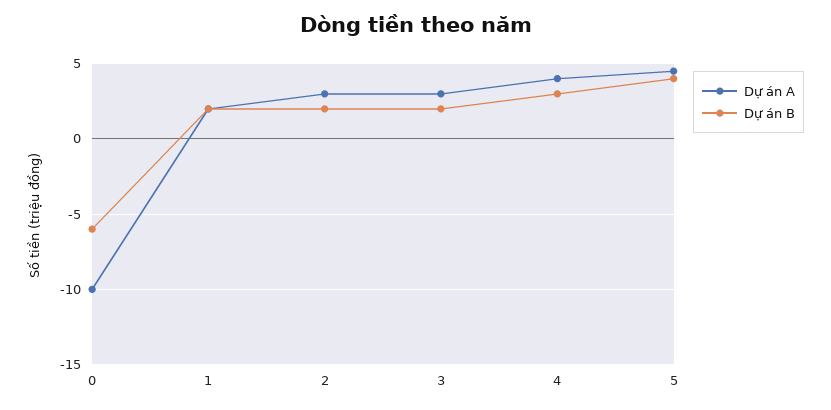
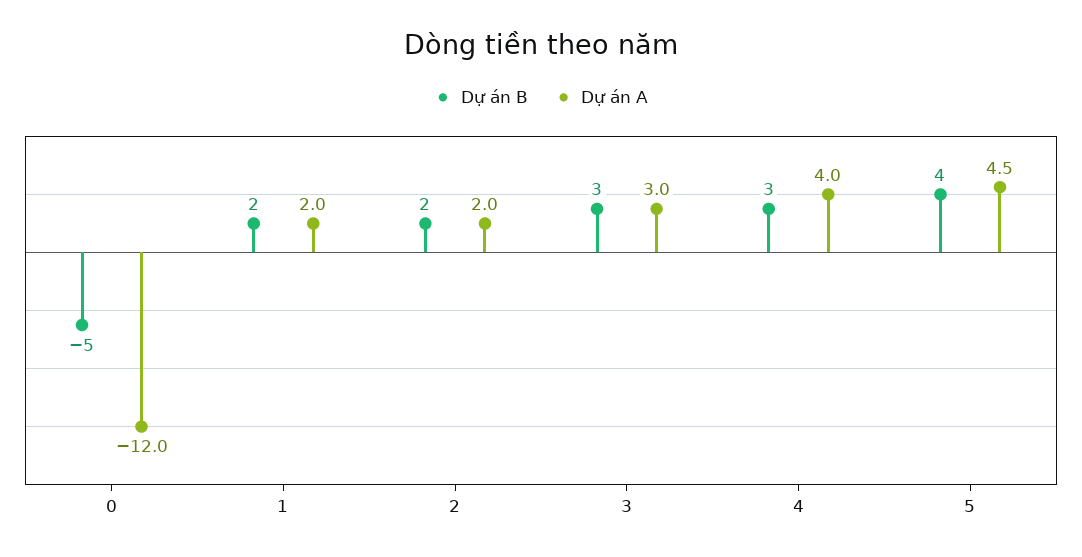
  {
    "Dự án A": {
-     "0": -10,
+     "0": -12,
      "1": 2,
-     "2": 3,
+     "2": 2,
      "3": 3,
      "4": 4,
      "5": 4.5
    },
    "Dự án B": {
-     "0": -6,
+     "0": -5,
      "1": 2,
      "2": 2,
-     "3": 2,
+     "3": 3,
      "4": 3,
      "5": 4
    }
  }

